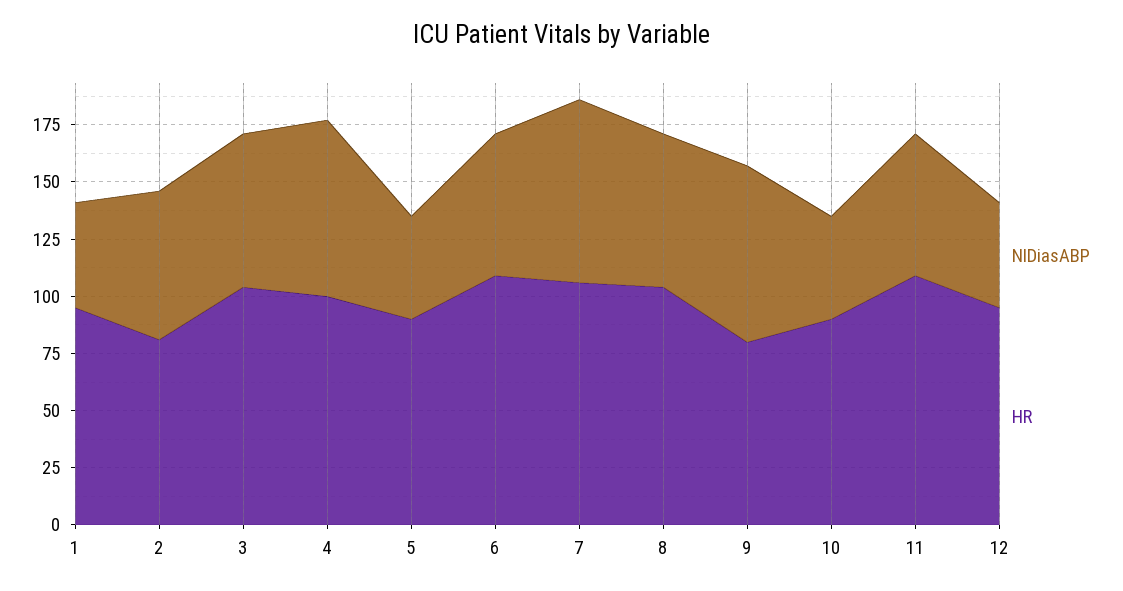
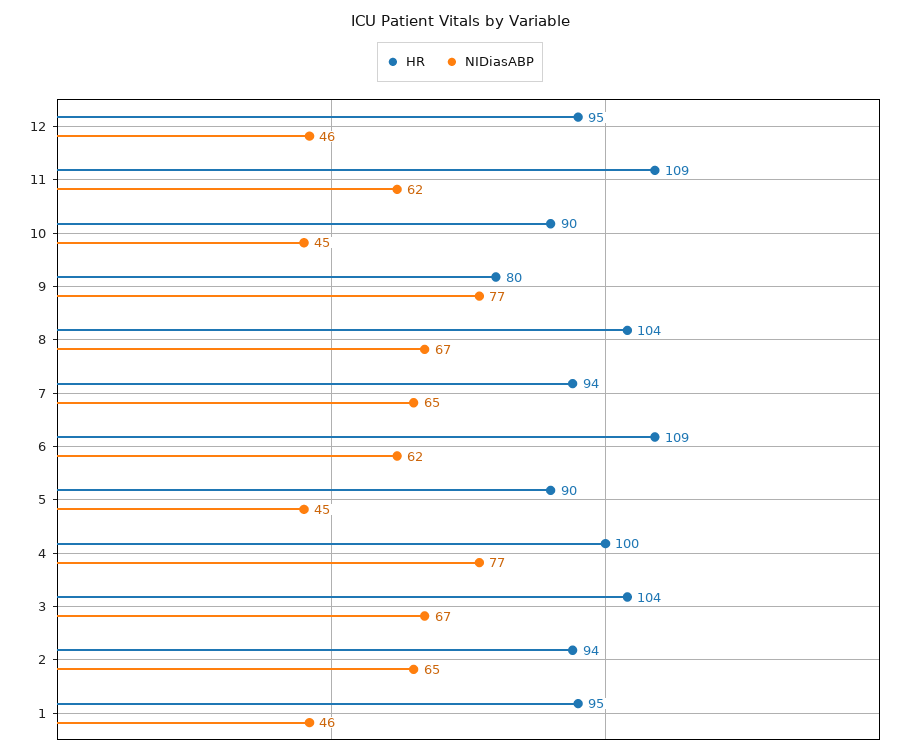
  {
    "NIDiasABP": {
      "1": 46,
      "2": 65,
      "3": 67,
      "4": 77,
      "5": 45,
      "6": 62,
-     "7": 80,
+     "7": 65,
      "8": 67,
      "9": 77,
      "10": 45,
      "11": 62,
      "12": 46
    },
    "HR": {
      "1": 95,
-     "2": 80,
+     "2": 94,
      "3": 104,
      "4": 100,
      "5": 90,
      "6": 109,
-     "7": 105,
+     "7": 94,
      "8": 104,
      "9": 80,
      "10": 90,
      "11": 109,
      "12": 95
    }
  }

